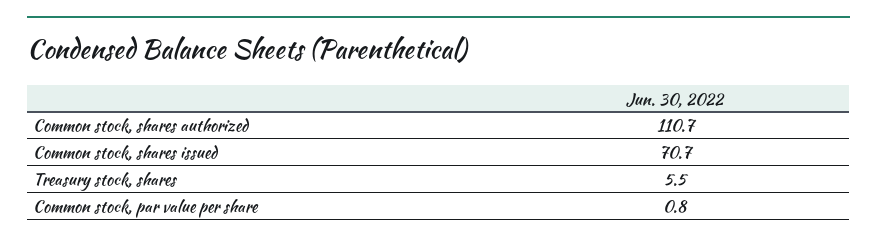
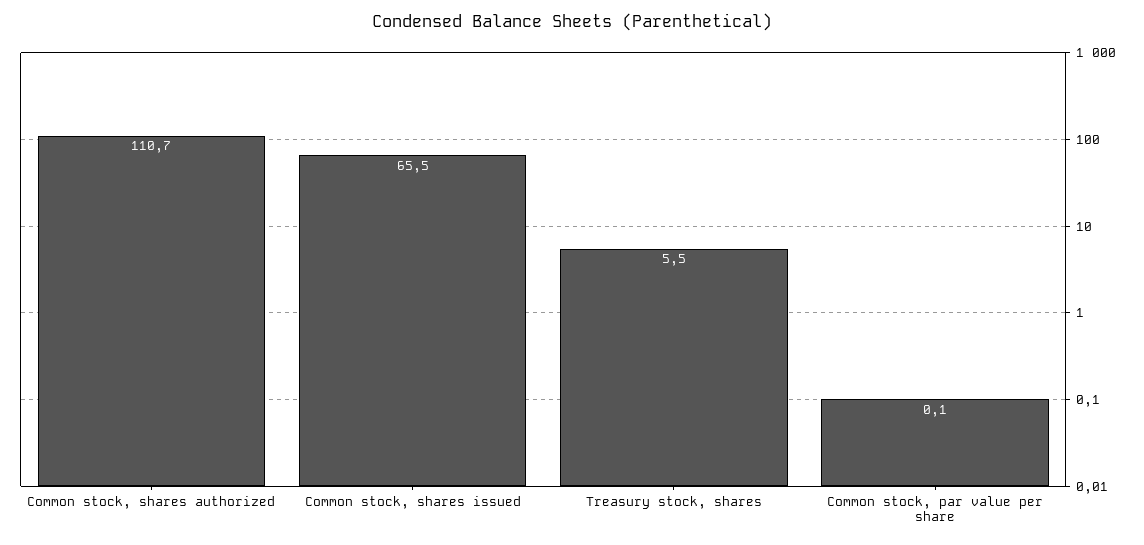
  {
    "Common stock, shares authorized": 110.7,
-   "Common stock, shares issued": 70.7,
+   "Common stock, shares issued": 65.5,
    "Treasury stock, shares": 5.5,
-   "Common stock, par value per share": 0.8
+   "Common stock, par value per share": 0.1
  }

